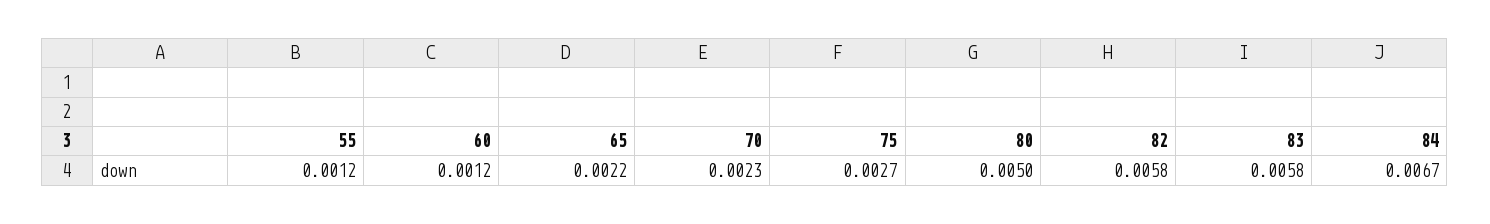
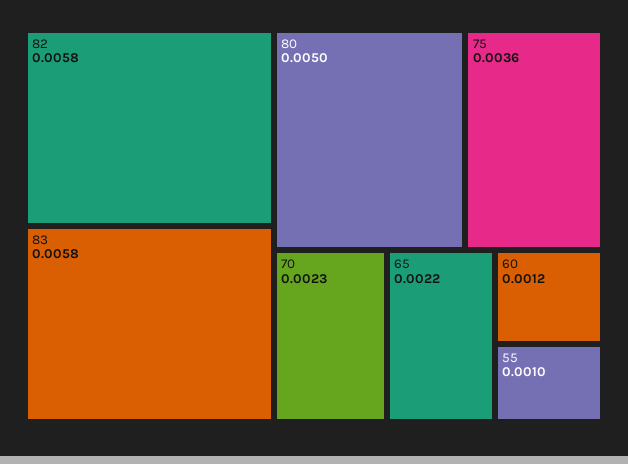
  {
-   "55": 0.0012,
+   "55": 0.001,
    "60": 0.0012,
    "65": 0.0022,
    "70": 0.0023,
-   "75": 0.0027,
+   "75": 0.0036,
    "80": 0.005,
    "82": 0.0058,
-   "83": 0.0058,
+   "83": 0.0058
-   "84": 0.0067
  }

